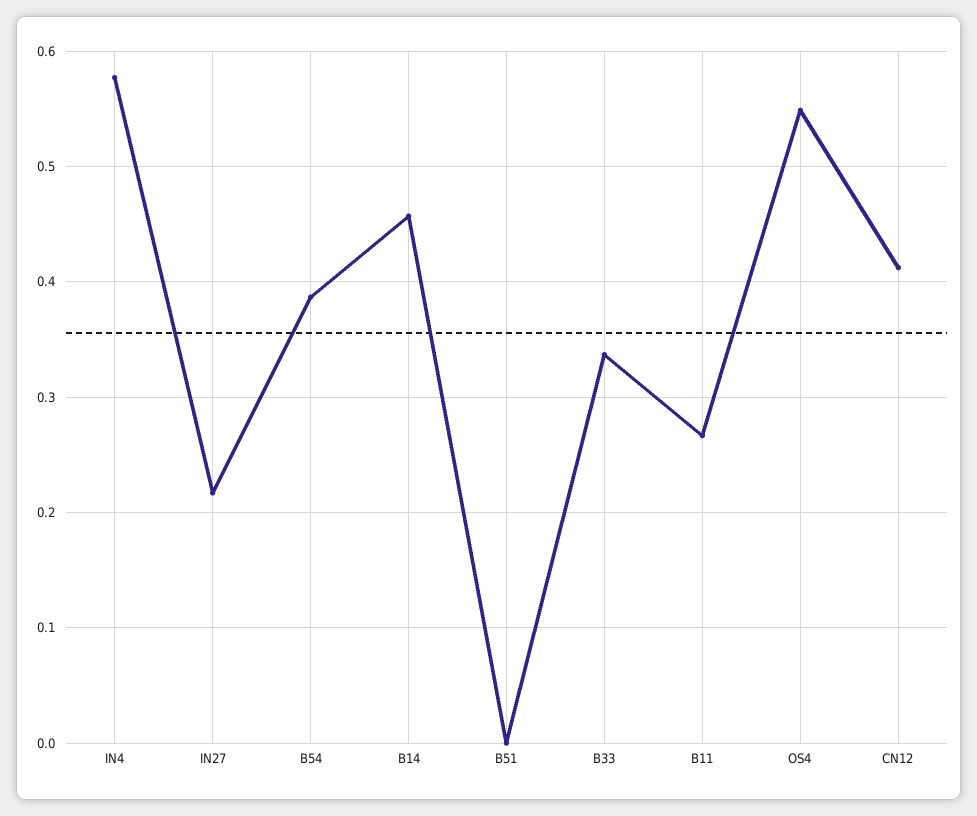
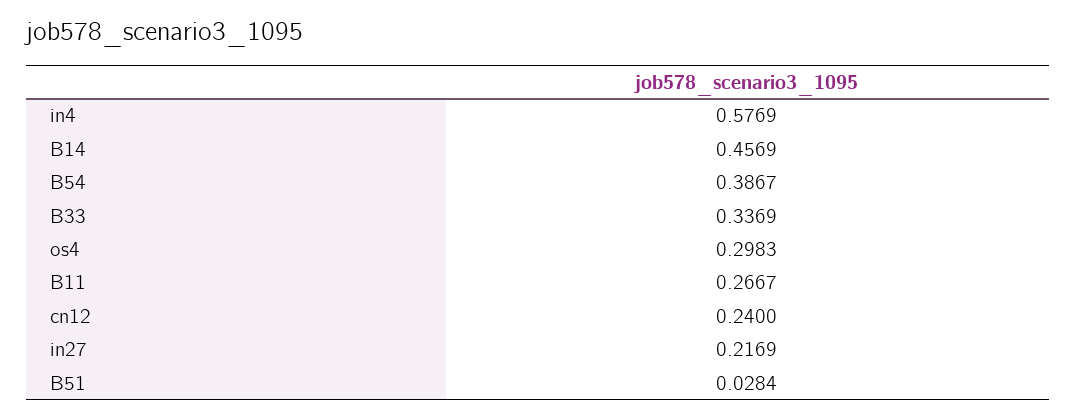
  {
    "IN4": 0.5769,
    "IN27": 0.2169,
    "B54": 0.3867,
    "B14": 0.4569,
-   "B51": 0,
+   "B51": 0.0284,
    "B33": 0.3369,
    "B11": 0.2667,
-   "OS4": 0.55,
+   "OS4": 0.2983,
-   "CN12": 0.41
+   "CN12": 0.24
  }

